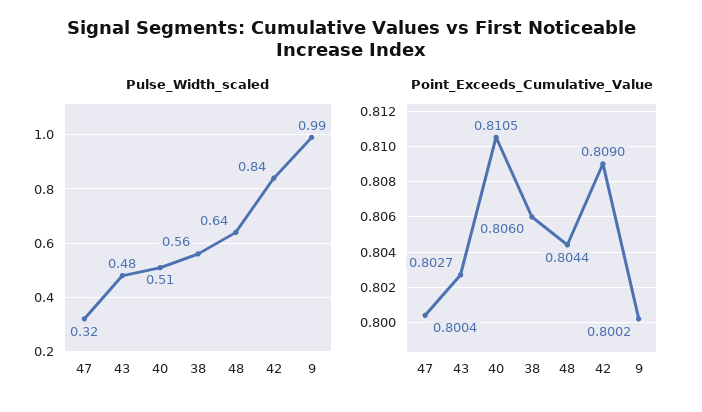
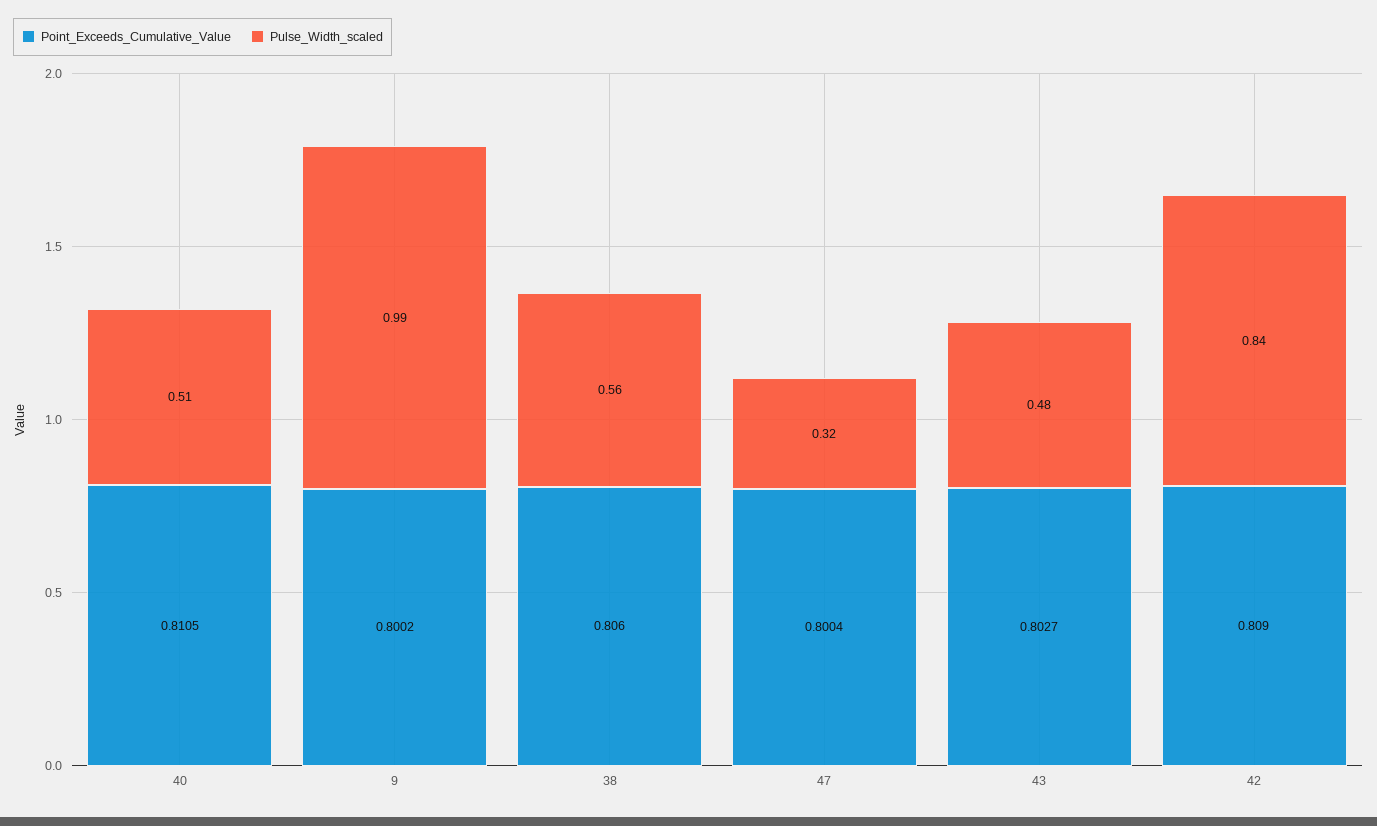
  {
    "Pulse_Width_scaled": {
      "47": 0.32,
      "43": 0.48,
      "40": 0.51,
      "38": 0.56,
-     "48": 0.64,
      "42": 0.84,
      "9": 0.99
    },
    "Point_Exceeds_Cumulative_Value": {
      "47": 0.8004,
      "43": 0.8027,
      "40": 0.8105,
      "38": 0.806,
-     "48": 0.8044,
      "42": 0.809,
      "9": 0.8002
    }
  }

